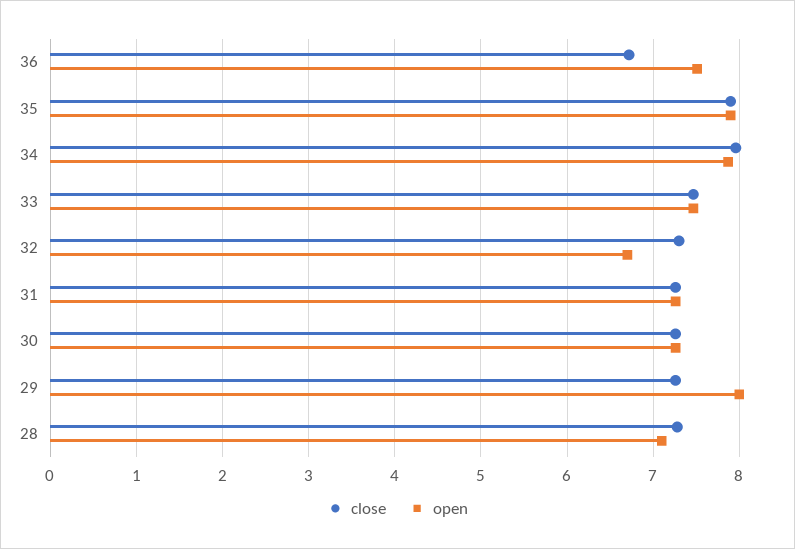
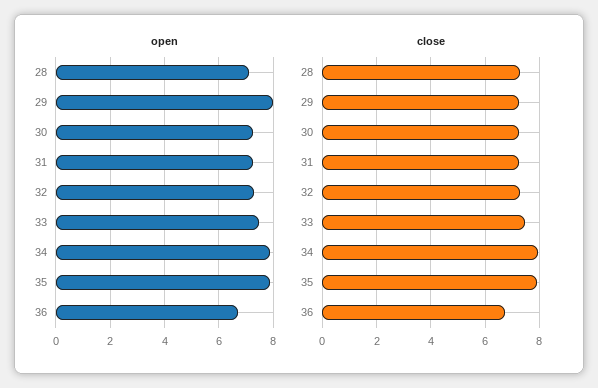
  {
    "close": {
      "36": 6.7,
      "35": 7.9,
      "34": 8,
      "33": 7.5,
      "32": 7.3,
      "31": 7.3,
      "30": 7.3,
      "29": 7.3,
      "28": 7.3
    },
    "open": {
-     "36": 7.5,
+     "36": 6.75,
      "35": 7.9,
      "34": 7.9,
      "33": 7.5,
-     "32": 6.7,
+     "32": 7.25,
      "31": 7.3,
      "30": 7.3,
      "29": 8,
      "28": 7.1
    }
  }

